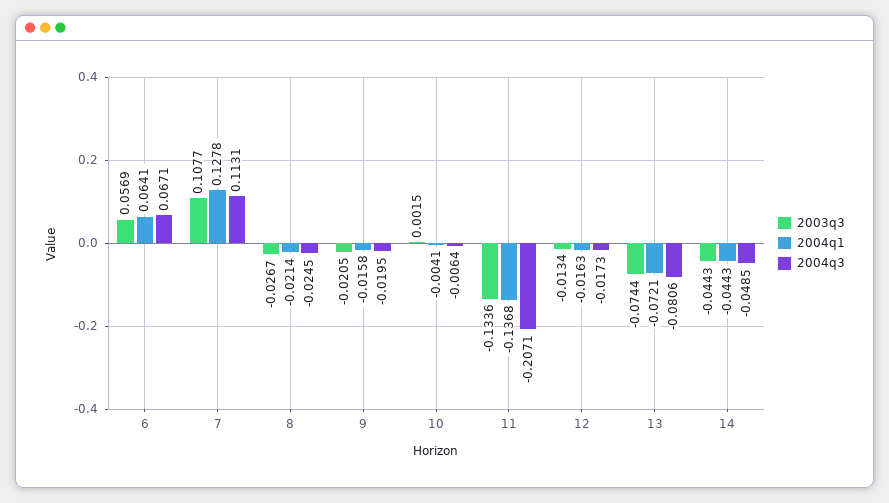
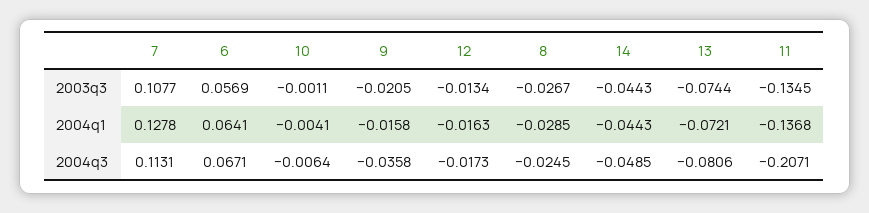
  {
    "2003q3": {
      "6": 0.0569,
      "7": 0.1077,
      "8": -0.0267,
      "9": -0.0205,
-     "10": 0.0015,
+     "10": -0.0011,
-     "11": -0.1336,
+     "11": -0.1345,
      "12": -0.0134,
      "13": -0.0744,
      "14": -0.0443
    },
    "2004q1": {
      "6": 0.0641,
      "7": 0.1278,
-     "8": -0.0214,
+     "8": -0.0285,
      "9": -0.0158,
      "10": -0.0041,
      "11": -0.1368,
      "12": -0.0163,
      "13": -0.0721,
      "14": -0.0443
    },
    "2004q3": {
      "6": 0.0671,
      "7": 0.1131,
      "8": -0.0245,
-     "9": -0.0195,
+     "9": -0.0358,
      "10": -0.0064,
      "11": -0.2071,
      "12": -0.0173,
      "13": -0.0806,
      "14": -0.0485
    }
  }

